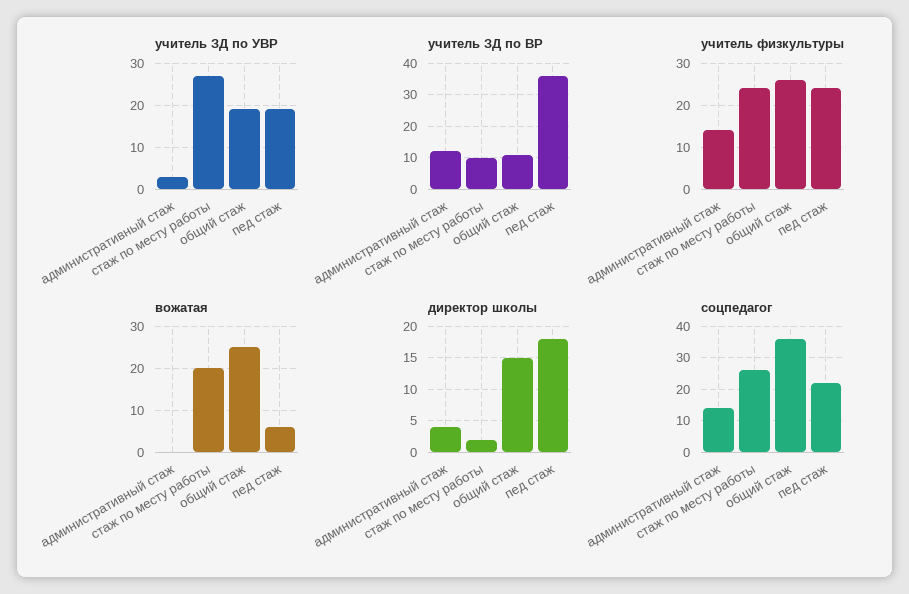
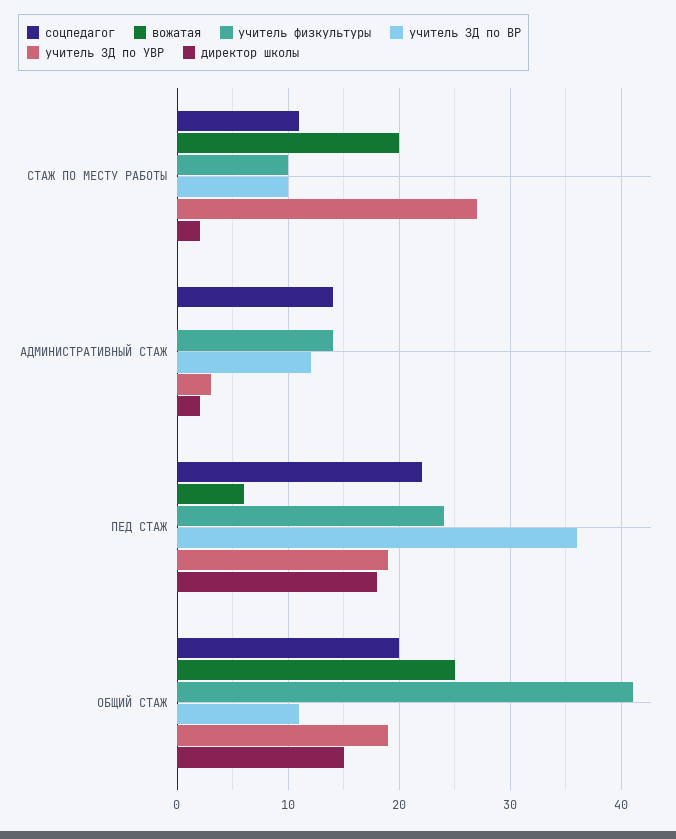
  {
    "учитель ЗД по УВР": {
      "административный стаж": 3,
      "стаж по месту работы": 27,
      "общий стаж": 19,
      "пед стаж": 19
    },
    "учитель ЗД по ВР": {
      "административный стаж": 12,
      "стаж по месту работы": 10,
      "общий стаж": 11,
      "пед стаж": 36
    },
    "учитель физкультуры": {
      "административный стаж": 14,
-     "стаж по месту работы": 25,
+     "стаж по месту работы": 10,
-     "общий стаж": 25,
+     "общий стаж": 41,
      "пед стаж": 24
    },
    "вожатая": {
      "административный стаж": 0,
      "стаж по месту работы": 20,
      "общий стаж": 25,
      "пед стаж": 6
    },
    "директор школы": {
-     "административный стаж": 4,
+     "административный стаж": 2,
      "стаж по месту работы": 2,
      "общий стаж": 15,
      "пед стаж": 18
    },
    "соцпедагог": {
      "административный стаж": 14,
-     "стаж по месту работы": 25,
+     "стаж по месту работы": 11,
-     "общий стаж": 35,
+     "общий стаж": 20,
      "пед стаж": 22
    }
  }

